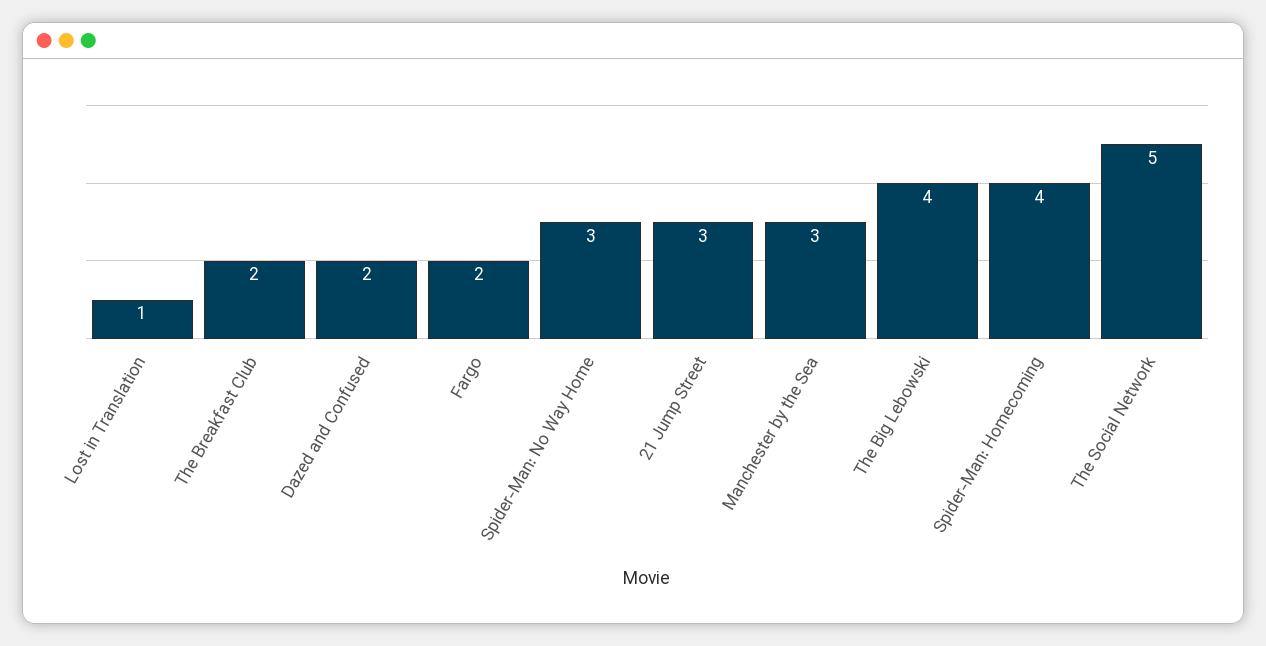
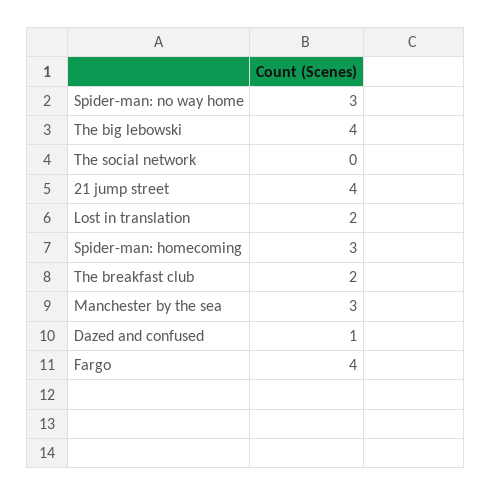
  {
-   "Lost in Translation": 1,
+   "Lost in Translation": 2,
    "The Breakfast Club": 2,
-   "Dazed and Confused": 2,
+   "Dazed and Confused": 1,
-   "Fargo": 2,
+   "Fargo": 4,
    "Spider-Man: No Way Home": 3,
-   "21 Jump Street": 3,
+   "21 Jump Street": 4,
    "Manchester by the Sea": 3,
    "The Big Lebowski": 4,
-   "Spider-Man: Homecoming": 4,
+   "Spider-Man: Homecoming": 3,
-   "The Social Network": 5
+   "The Social Network": 0
  }

